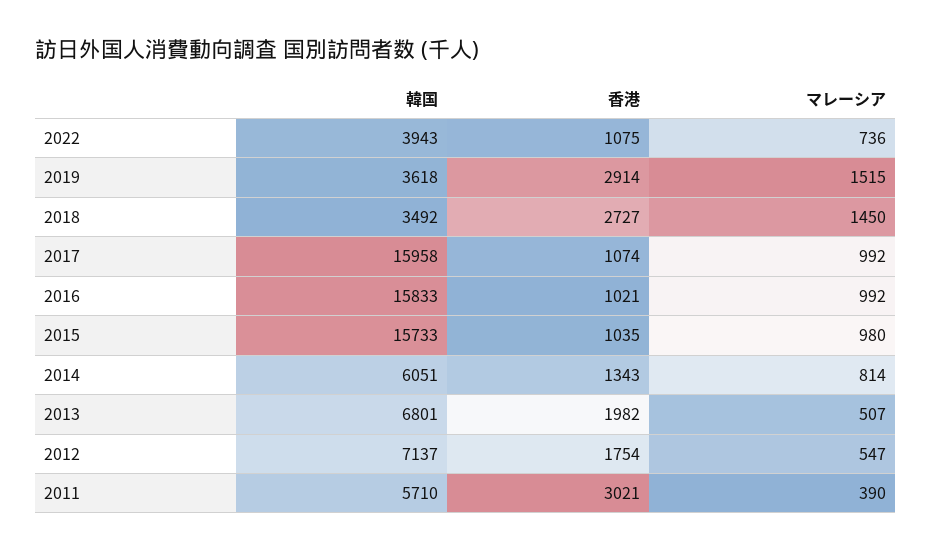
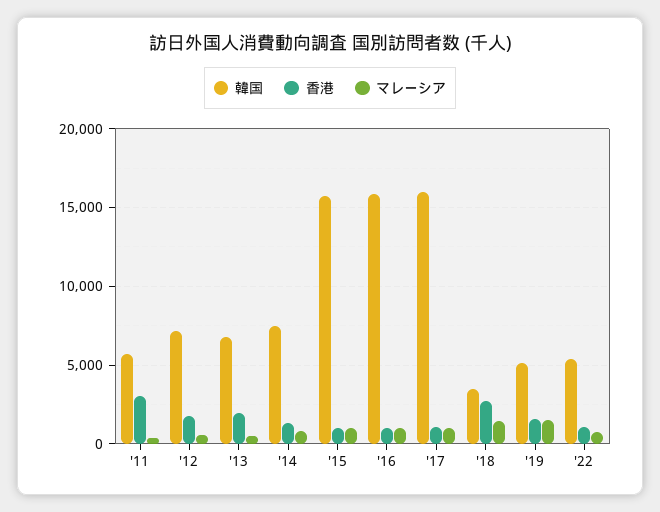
  {
    "韓国": {
-     "2022": 3943,
+     "2022": 5500,
-     "2019": 3618,
+     "2019": 5000,
      "2018": 3492,
      "2017": 15958,
      "2016": 15833,
      "2015": 15733,
-     "2014": 6051,
+     "2014": 7500,
      "2013": 6801,
      "2012": 7137,
      "2011": 5710
    },
    "香港": {
      "2022": 1075,
-     "2019": 2914,
+     "2019": 1500,
      "2018": 2727,
      "2017": 1074,
      "2016": 1021,
      "2015": 1035,
      "2014": 1343,
      "2013": 1982,
      "2012": 1754,
      "2011": 3021
    },
    "マレーシア": {
      "2022": 736,
      "2019": 1515,
      "2018": 1450,
      "2017": 992,
      "2016": 992,
      "2015": 980,
      "2014": 814,
      "2013": 507,
      "2012": 547,
      "2011": 390
    }
  }

